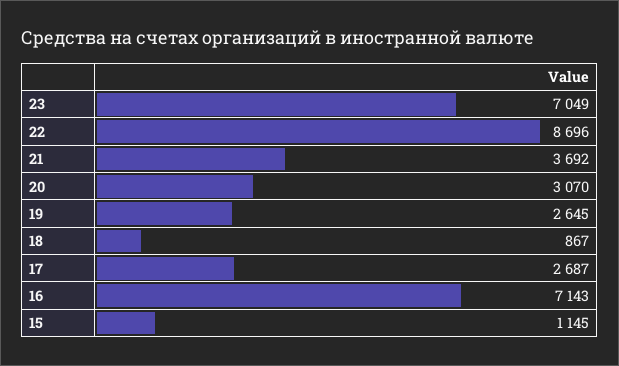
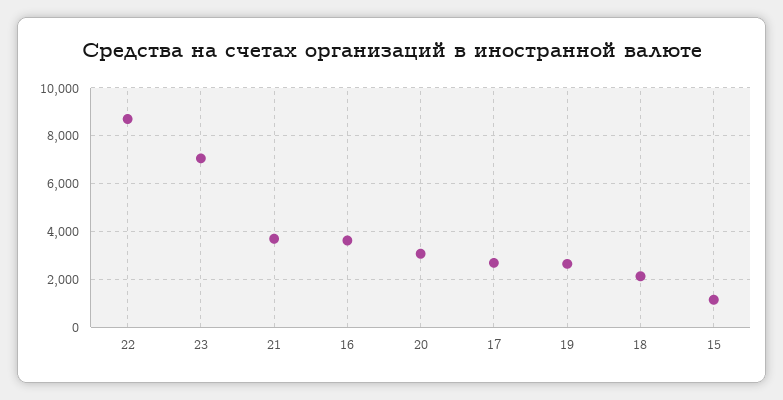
  {
    "23": 7049,
    "22": 8696,
    "21": 3692,
    "20": 3070,
    "19": 2645,
-   "18": 867,
+   "18": 2000,
    "17": 2687,
-   "16": 7143,
+   "16": 3500,
    "15": 1145
  }

